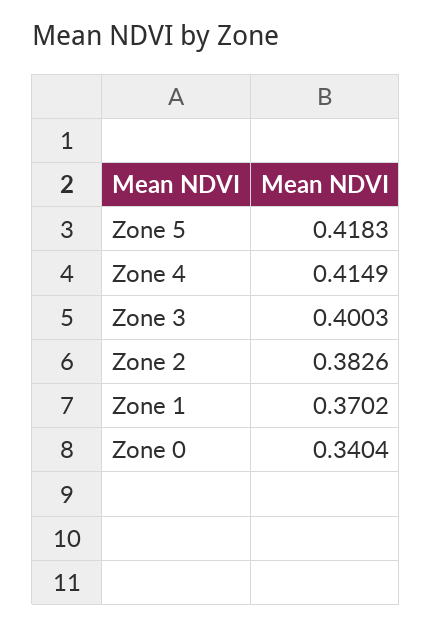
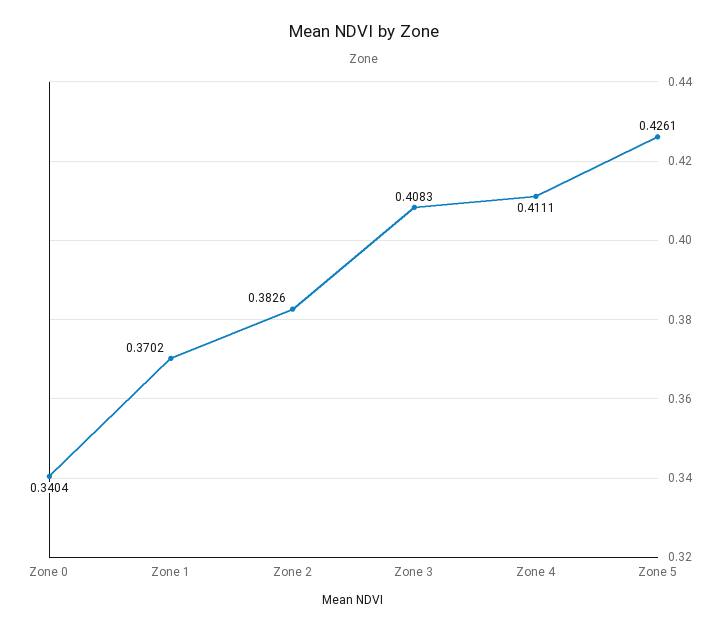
  {
-   "Zone 5": 0.4183,
+   "Zone 5": 0.4261,
-   "Zone 4": 0.4149,
+   "Zone 4": 0.4111,
-   "Zone 3": 0.4003,
+   "Zone 3": 0.4083,
    "Zone 2": 0.3826,
    "Zone 1": 0.3702,
    "Zone 0": 0.3404
  }

